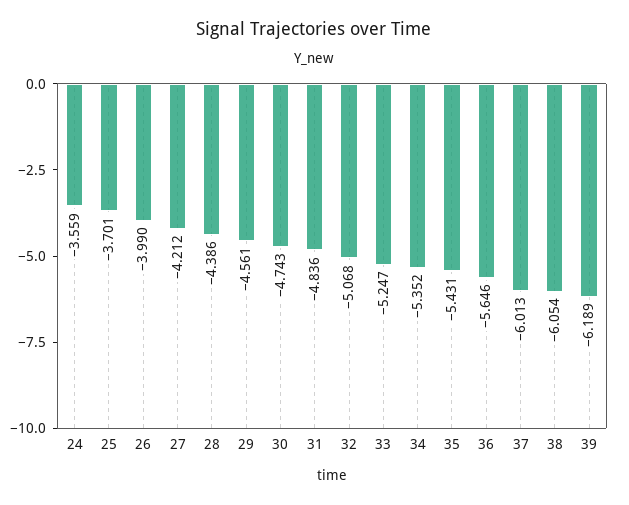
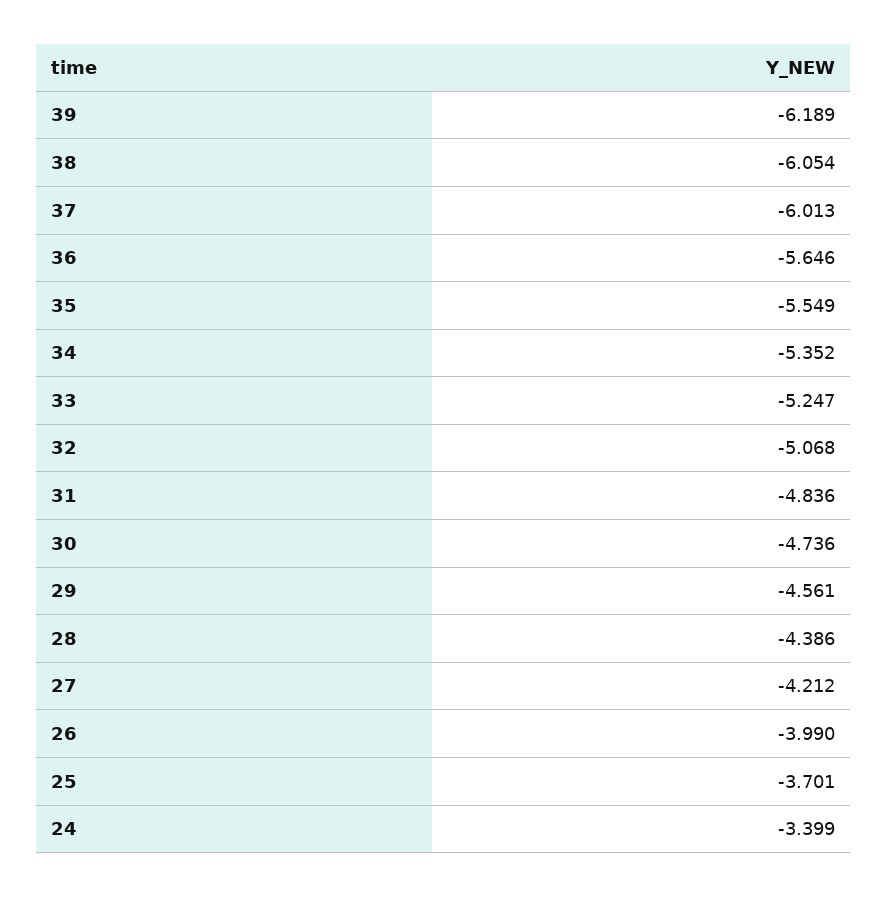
  {
-   "24": -3.559,
+   "24": -3.399,
    "25": -3.701,
    "26": -3.99,
    "27": -4.212,
    "28": -4.386,
    "29": -4.561,
-   "30": -4.743,
+   "30": -4.736,
    "31": -4.836,
    "32": -5.068,
    "33": -5.247,
    "34": -5.352,
-   "35": -5.431,
+   "35": -5.549,
    "36": -5.646,
    "37": -6.013,
    "38": -6.054,
    "39": -6.189
  }

